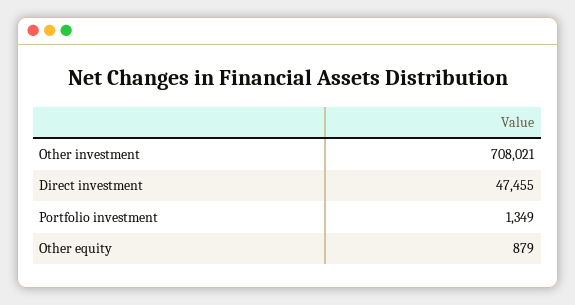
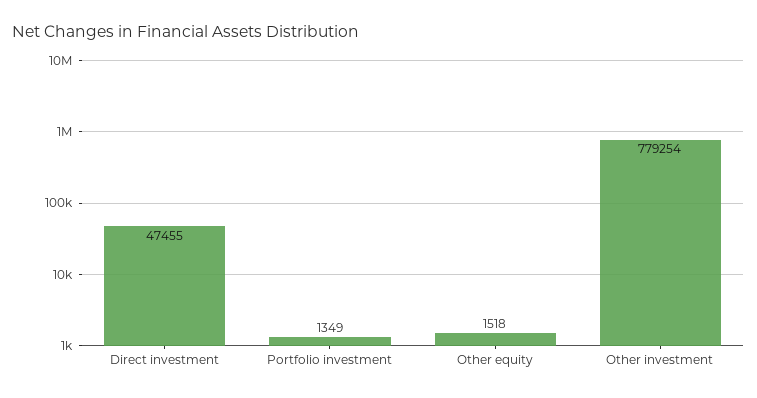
  {
-   "Other investment": 708021,
+   "Other investment": 779254,
    "Direct investment": 47455,
    "Portfolio investment": 1349,
-   "Other equity": 879
+   "Other equity": 1518
  }

